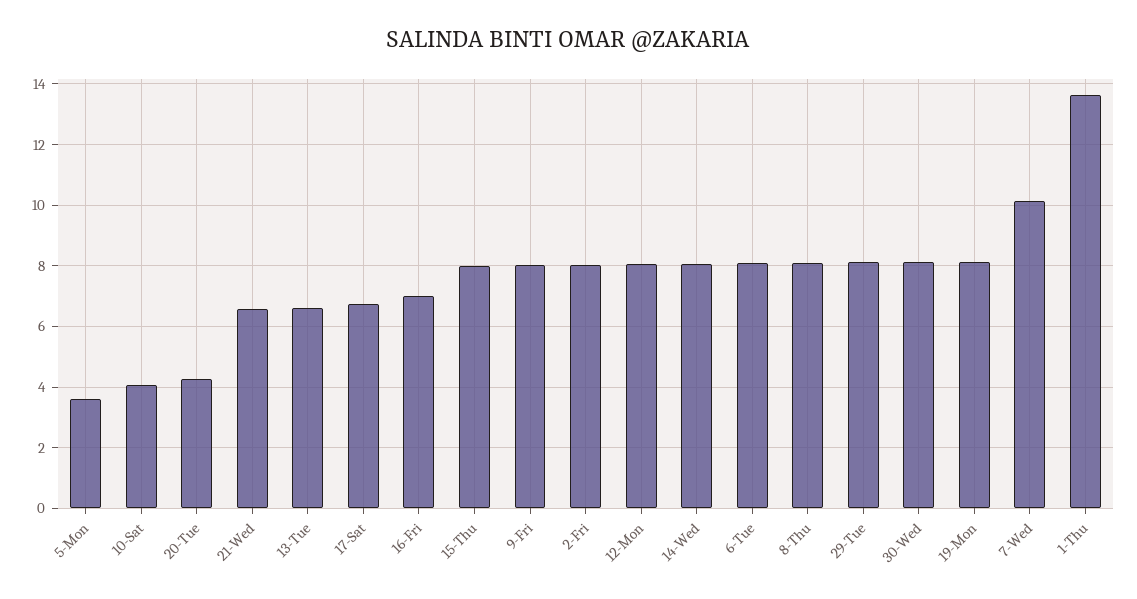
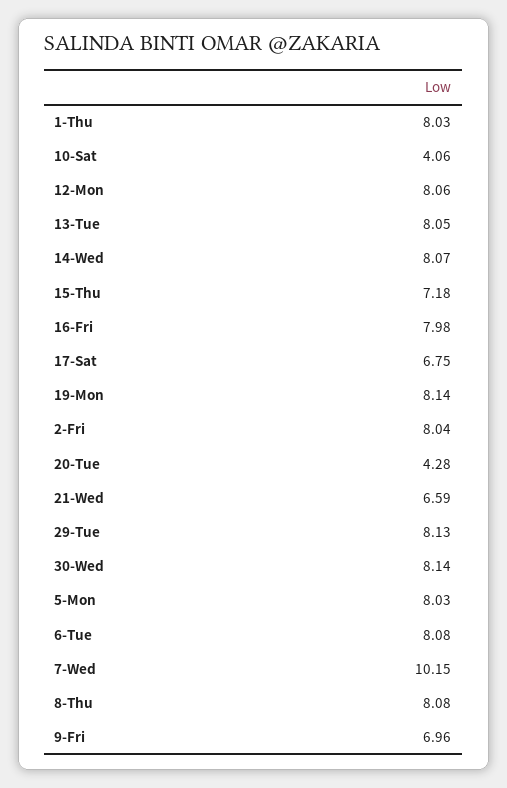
  {
-   "5-Mon": 3.6,
+   "5-Mon": 8.03,
    "10-Sat": 4.06,
    "20-Tue": 4.28,
    "21-Wed": 6.59,
-   "13-Tue": 6.6,
+   "13-Tue": 8.05,
    "17-Sat": 6.75,
-   "16-Fri": 7,
+   "16-Fri": 7.98,
-   "15-Thu": 8,
+   "15-Thu": 7.18,
-   "9-Fri": 8,
+   "9-Fri": 6.96,
    "2-Fri": 8.04,
    "12-Mon": 8.06,
    "14-Wed": 8.07,
    "6-Tue": 8.08,
    "8-Thu": 8.08,
    "29-Tue": 8.13,
    "30-Wed": 8.14,
    "19-Mon": 8.14,
    "7-Wed": 10.15,
-   "1-Thu": 13.6
+   "1-Thu": 8.03
  }

